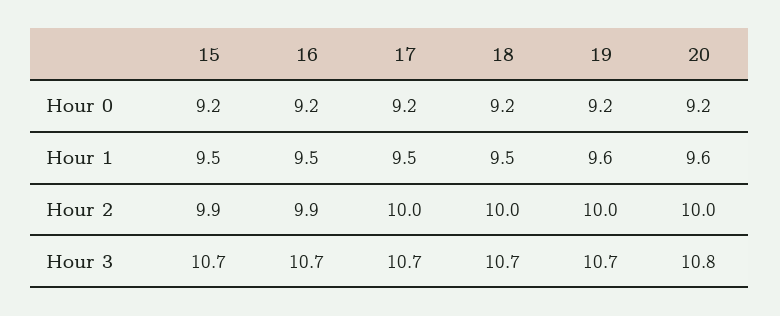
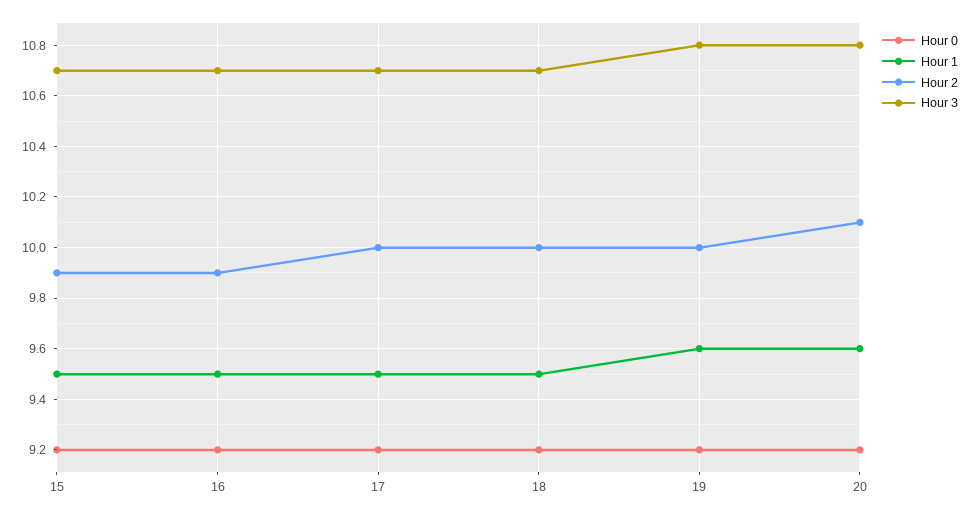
  {
    "Hour 0": {
      "15": 9.2,
      "16": 9.2,
      "17": 9.2,
      "18": 9.2,
      "19": 9.2,
      "20": 9.2
    },
    "Hour 1": {
      "15": 9.5,
      "16": 9.5,
      "17": 9.5,
      "18": 9.5,
      "19": 9.6,
      "20": 9.6
    },
    "Hour 2": {
      "15": 9.9,
      "16": 9.9,
      "17": 10,
      "18": 10,
      "19": 10,
-     "20": 10
+     "20": 10.1
    },
    "Hour 3": {
      "15": 10.7,
      "16": 10.7,
      "17": 10.7,
      "18": 10.7,
-     "19": 10.7,
+     "19": 10.8,
      "20": 10.8
    }
  }

